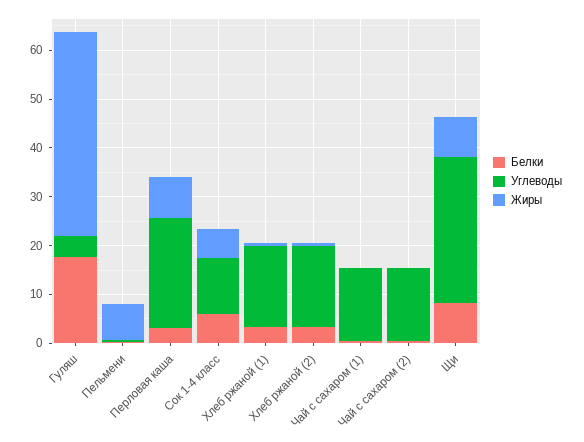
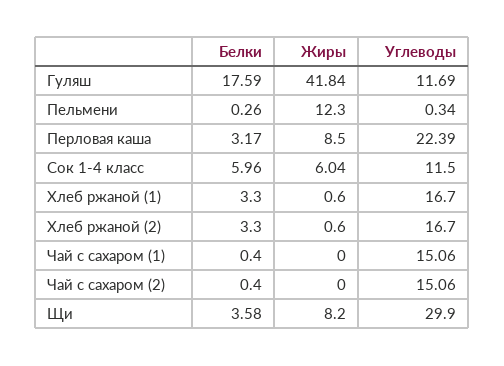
  {
    "Белки": {
      "Гуляш": 17.59,
      "Пельмени": 0.26,
      "Перловая каша": 3.17,
      "Сок 1-4 класс": 5.96,
      "Хлеб ржаной (1)": 3.3,
      "Хлеб ржаной (2)": 3.3,
      "Чай с сахаром (1)": 0.4,
      "Чай с сахаром (2)": 0.4,
-     "Щи": 8
+     "Щи": 3.58
    },
    "Углеводы": {
-     "Гуляш": 4,
+     "Гуляш": 11.69,
      "Пельмени": 0.34,
      "Перловая каша": 22.39,
      "Сок 1-4 класс": 11.5,
      "Хлеб ржаной (1)": 16.7,
      "Хлеб ржаной (2)": 16.7,
      "Чай с сахаром (1)": 15.06,
      "Чай с сахаром (2)": 15.06,
      "Щи": 29.9
    },
    "Жиры": {
      "Гуляш": 41.84,
-     "Пельмени": 8,
+     "Пельмени": 12.3,
      "Перловая каша": 8.5,
      "Сок 1-4 класс": 6.04,
      "Хлеб ржаной (1)": 0.6,
      "Хлеб ржаной (2)": 0.6,
      "Чай с сахаром (1)": 0,
      "Чай с сахаром (2)": 0,
      "Щи": 8.2
    }
  }

